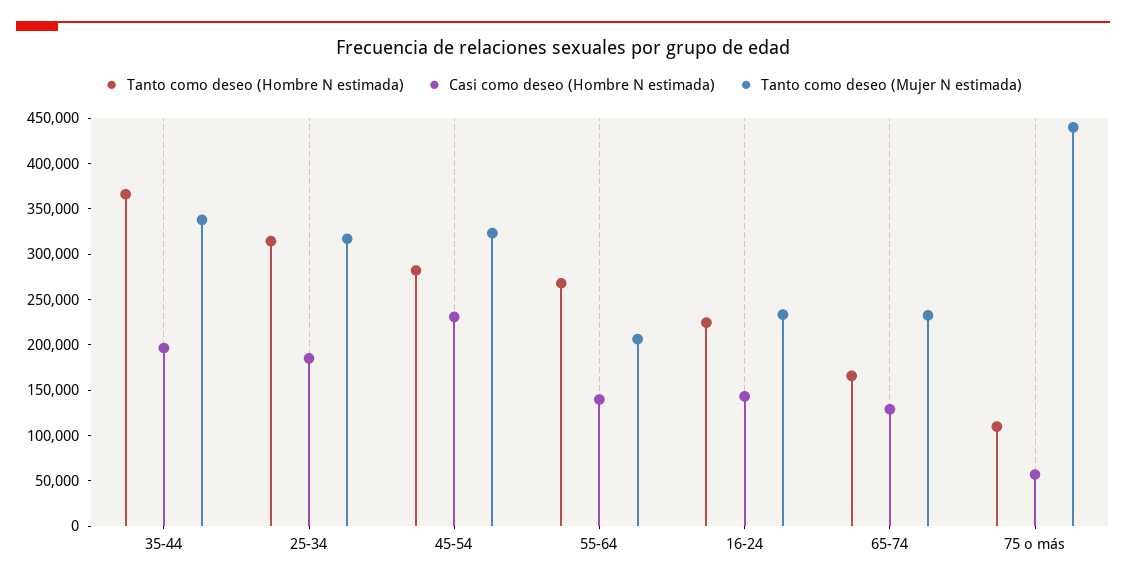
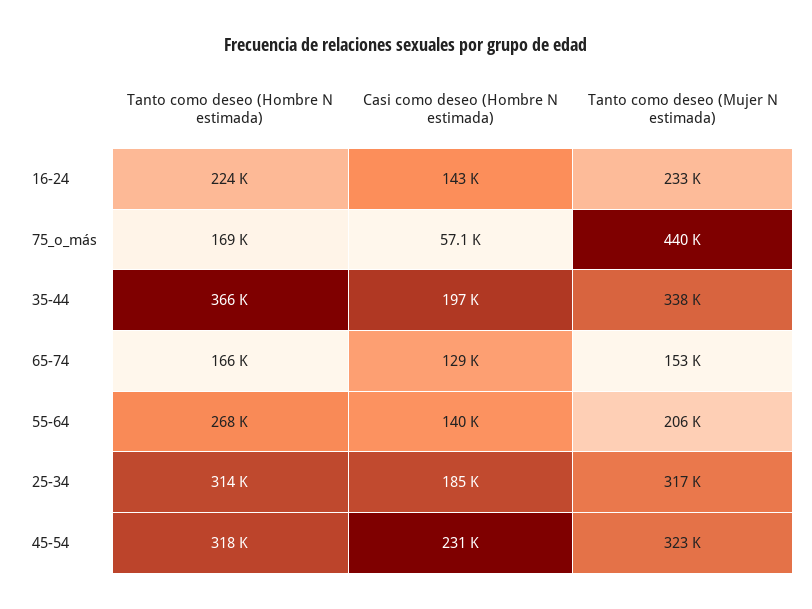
  {
    "Tanto como deseo (Hombre N estimada)": {
      "35-44": 366000,
      "25-34": 314000,
-     "45-54": 280000,
+     "45-54": 318000,
      "55-64": 268000,
      "16-24": 224000,
      "65-74": 166000,
-     "75 o más": 110000
+     "75 o más": 169000
    },
    "Casi como deseo (Hombre N estimada)": {
      "35-44": 197000,
      "25-34": 185000,
      "45-54": 231000,
      "55-64": 140000,
      "16-24": 143000,
      "65-74": 129000,
      "75 o más": 57100
    },
    "Tanto como deseo (Mujer N estimada)": {
      "35-44": 338000,
      "25-34": 317000,
      "45-54": 323000,
      "55-64": 206000,
      "16-24": 233000,
-     "65-74": 230000,
+     "65-74": 153000,
      "75 o más": 440000
    }
  }

